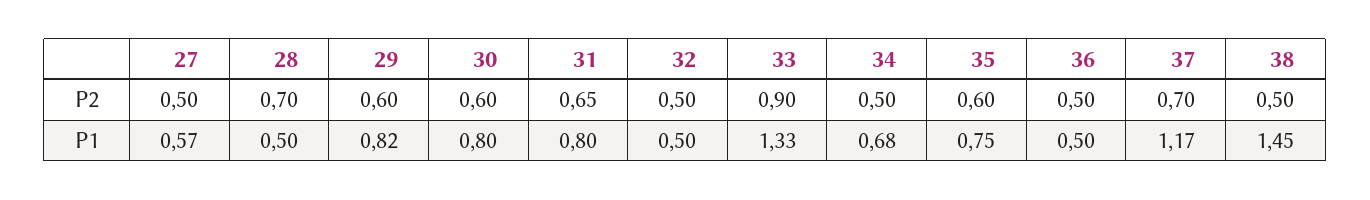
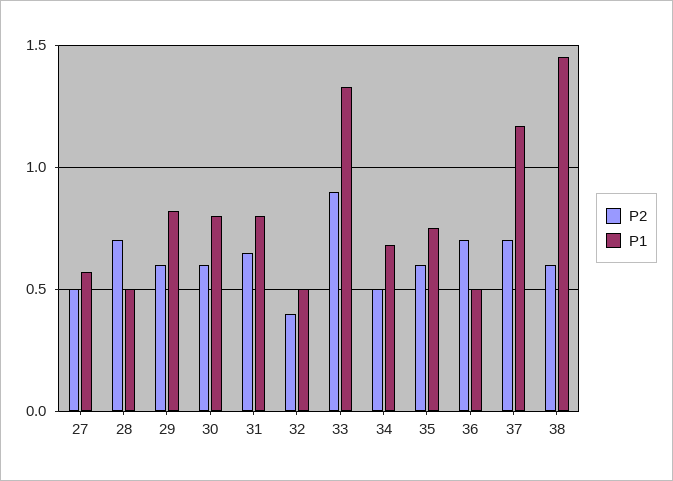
  {
    "P2": {
      "27": 0.5,
      "28": 0.7,
      "29": 0.6,
      "30": 0.6,
      "31": 0.65,
-     "32": 0.5,
+     "32": 0.4,
      "33": 0.9,
      "34": 0.5,
      "35": 0.6,
-     "36": 0.5,
+     "36": 0.7,
      "37": 0.7,
-     "38": 0.5
+     "38": 0.6
    },
    "P1": {
      "27": 0.57,
      "28": 0.5,
      "29": 0.82,
      "30": 0.8,
      "31": 0.8,
      "32": 0.5,
      "33": 1.33,
      "34": 0.68,
      "35": 0.75,
      "36": 0.5,
      "37": 1.17,
      "38": 1.45
    }
  }

